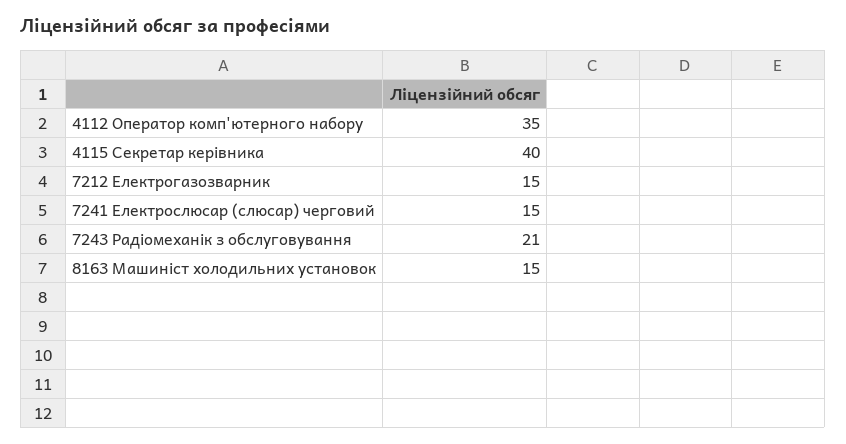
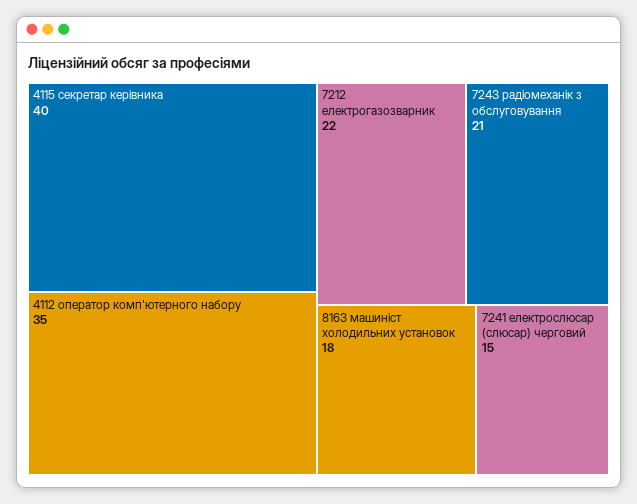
  {
    "4112 Оператор комп'ютерного набору": 35,
    "4115 Секретар керівника": 40,
-   "7212 Електрогазозварник": 15,
+   "7212 Електрогазозварник": 22,
    "7241 Електрослюсар (слюсар) черговий": 15,
    "7243 Радіомеханік з обслуговування": 21,
-   "8163 Машиніст холодильних установок": 15
+   "8163 Машиніст холодильних установок": 18
  }

